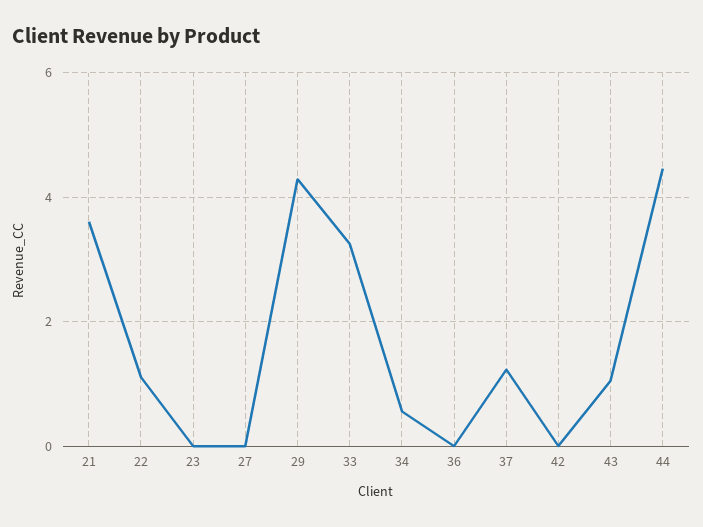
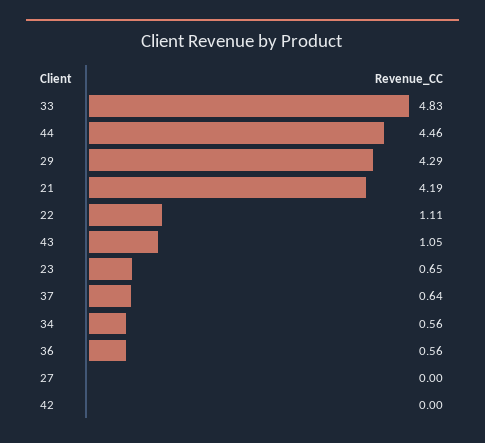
  {
-   "21": 3.6,
+   "21": 4.19,
    "22": 1.11,
-   "23": 0,
+   "23": 0.65,
    "27": 0,
    "29": 4.29,
-   "33": 3.2,
+   "33": 4.83,
    "34": 0.56,
-   "36": 0,
+   "36": 0.56,
-   "37": 1.2,
+   "37": 0.64,
    "42": 0,
    "43": 1.05,
    "44": 4.46
  }

